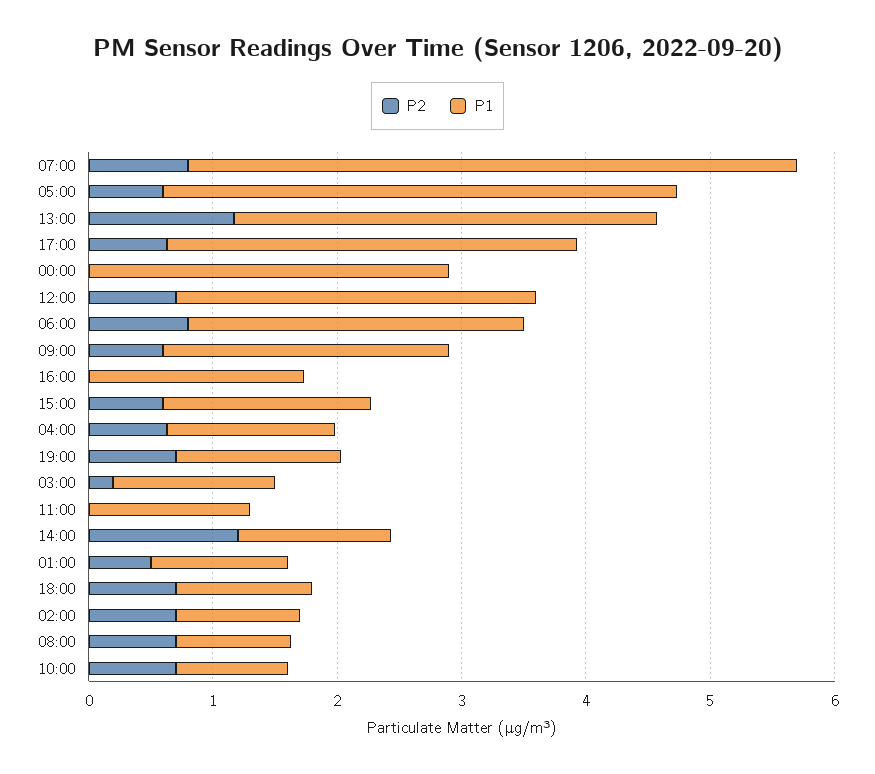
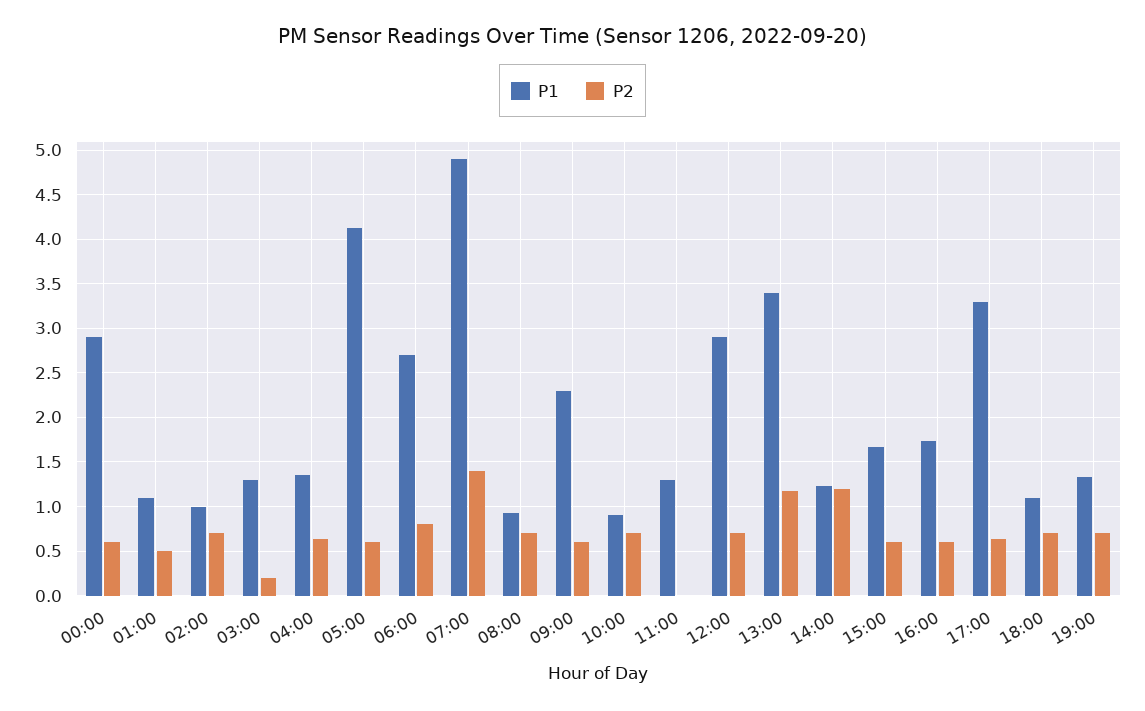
  {
    "P2": {
-     "07:00": 0.8,
+     "07:00": 1.4,
      "05:00": 0.6,
      "13:00": 1.2,
      "17:00": 0.6,
-     "00:00": 0,
+     "00:00": 0.6,
      "12:00": 0.7,
      "06:00": 0.8,
      "09:00": 0.6,
-     "16:00": 0,
+     "16:00": 0.6,
      "15:00": 0.6,
      "04:00": 0.6,
      "19:00": 0.7,
      "03:00": 0.2,
      "11:00": 0,
      "14:00": 1.2,
      "01:00": 0.5,
      "18:00": 0.7,
      "02:00": 0.7,
      "08:00": 0.7,
      "10:00": 0.7
    },
    "P1": {
      "07:00": 4.9,
      "05:00": 4.1,
      "13:00": 3.4,
      "17:00": 3.3,
      "00:00": 2.9,
      "12:00": 2.9,
      "06:00": 2.7,
      "09:00": 2.3,
      "16:00": 1.7,
      "15:00": 1.7,
      "04:00": 1.4,
      "19:00": 1.3,
      "03:00": 1.3,
      "11:00": 1.3,
      "14:00": 1.2,
      "01:00": 1.1,
      "18:00": 1.1,
      "02:00": 1,
      "08:00": 0.9,
      "10:00": 0.9
    }
  }

